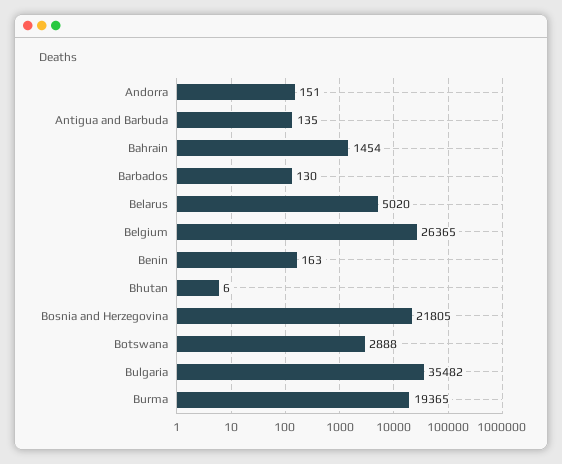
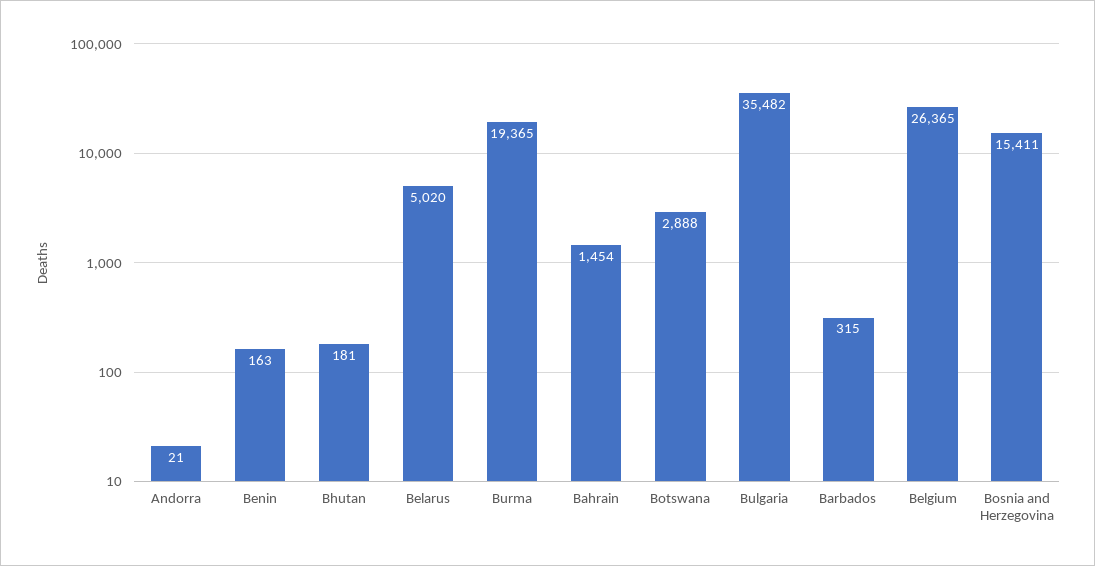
  {
-   "Andorra": 151,
+   "Andorra": 21,
-   "Antigua and Barbuda": 135,
    "Bahrain": 1454,
-   "Barbados": 130,
+   "Barbados": 315,
    "Belarus": 5020,
    "Belgium": 26365,
    "Benin": 163,
-   "Bhutan": 6,
+   "Bhutan": 181,
-   "Bosnia and Herzegovina": 21805,
+   "Bosnia and Herzegovina": 15411,
    "Botswana": 2888,
    "Bulgaria": 35482,
    "Burma": 19365
  }

